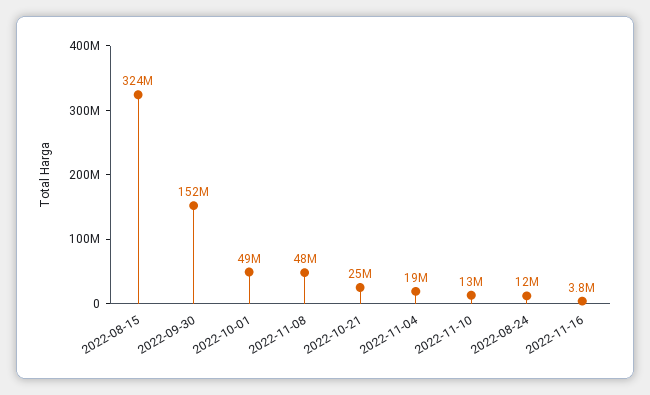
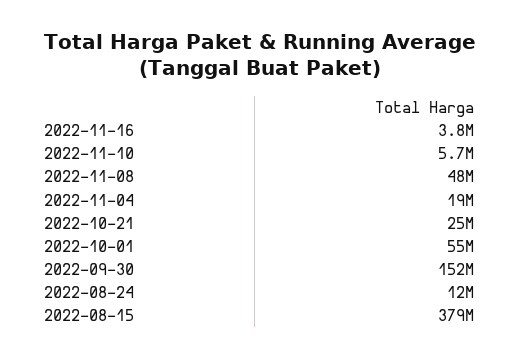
  {
-   "2022-08-15": 324000000,
+   "2022-08-15": 379000000,
    "2022-09-30": 152000000,
-   "2022-10-01": 49000000,
+   "2022-10-01": 55000000,
    "2022-11-08": 48000000,
    "2022-10-21": 25000000,
    "2022-11-04": 19000000,
-   "2022-11-10": 13000000,
+   "2022-11-10": 5700000,
    "2022-08-24": 12000000,
    "2022-11-16": 3800000
  }

